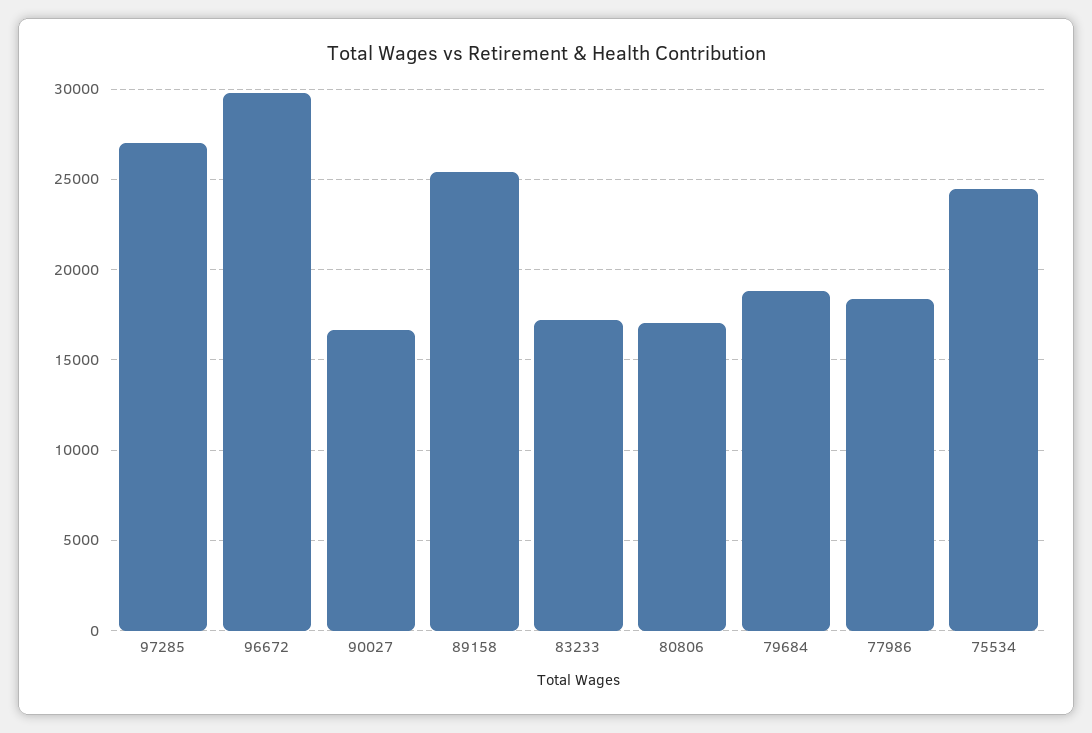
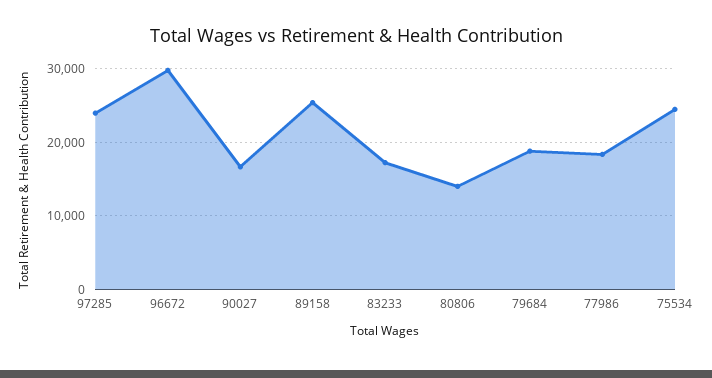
  {
-   "97285": 27000,
+   "97285": 24000,
    "96672": 30000,
    "90027": 16500,
    "89158": 25500,
    "83233": 17000,
-   "80806": 17000,
+   "80806": 14000,
    "79684": 19000,
    "77986": 18500,
    "75534": 24500
  }

